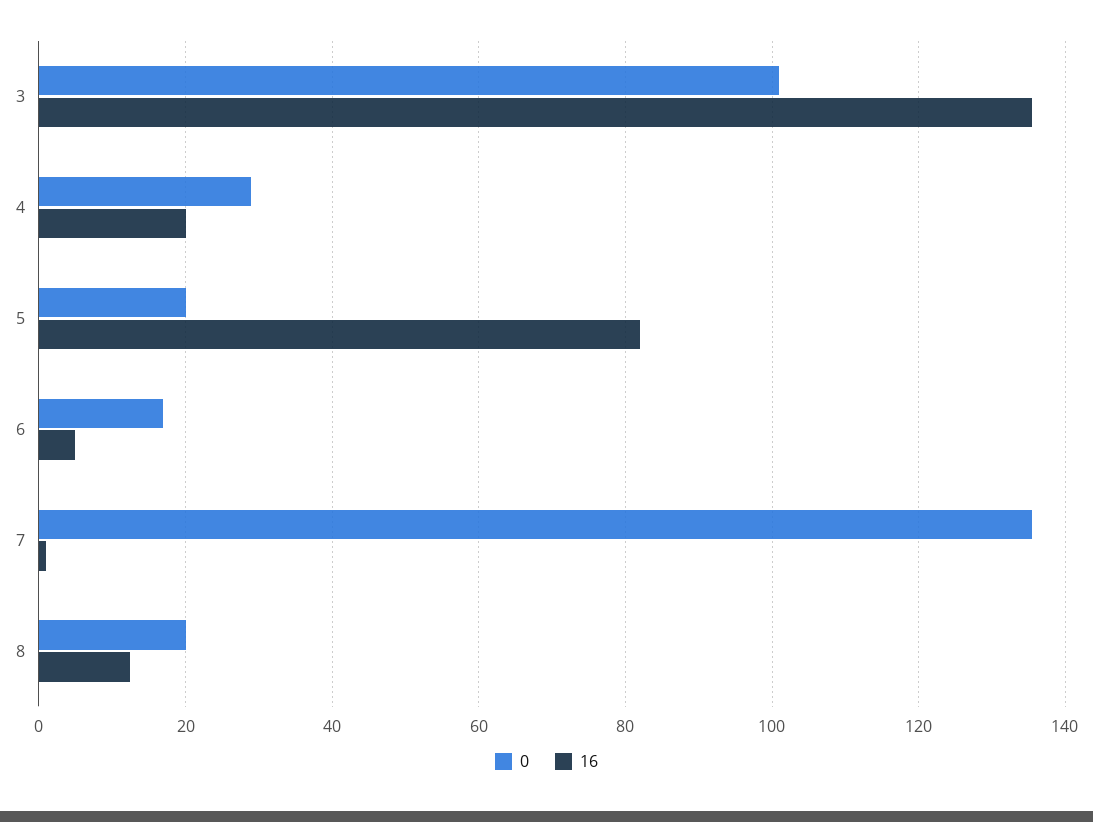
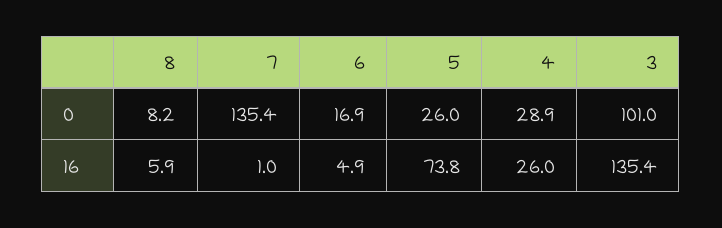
  {
    "0": {
      "3": 101,
      "4": 28.9,
-     "5": 20,
+     "5": 26,
      "6": 16.9,
      "7": 135.4,
-     "8": 20
+     "8": 8.2
    },
    "16": {
      "3": 135.4,
-     "4": 20,
+     "4": 26,
-     "5": 82,
+     "5": 73.8,
      "6": 4.9,
      "7": 1,
-     "8": 12
+     "8": 5.9
    }
  }

